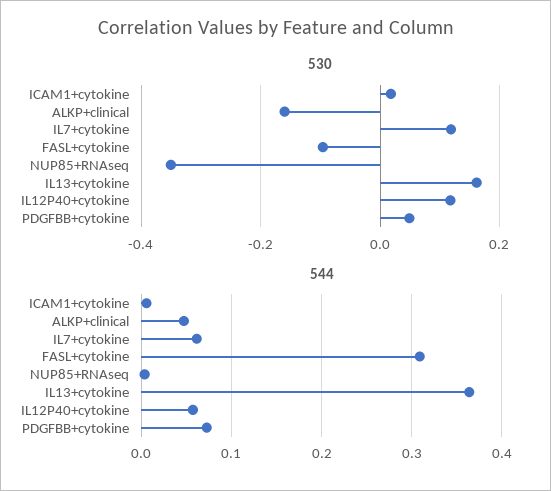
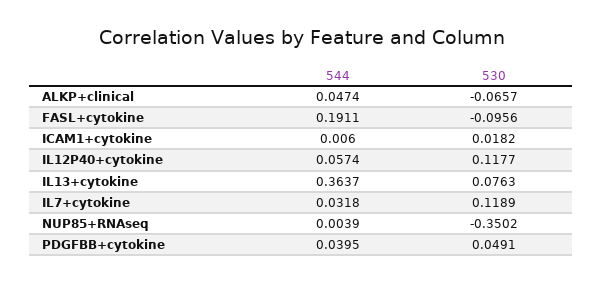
  {
    "530": {
      "ICAM1+cytokine": 0.0182,
-     "ALKP+clinical": -0.16,
+     "ALKP+clinical": -0.0657,
      "IL7+cytokine": 0.1189,
      "FASL+cytokine": -0.0956,
      "NUP85+RNAseq": -0.3502,
-     "IL13+cytokine": 0.16,
+     "IL13+cytokine": 0.0763,
      "IL12P40+cytokine": 0.1177,
      "PDGFBB+cytokine": 0.0491
    },
    "544": {
      "ICAM1+cytokine": 0.006,
      "ALKP+clinical": 0.0474,
-     "IL7+cytokine": 0.06,
+     "IL7+cytokine": 0.0318,
-     "FASL+cytokine": 0.31,
+     "FASL+cytokine": 0.1911,
      "NUP85+RNAseq": 0.0039,
      "IL13+cytokine": 0.3637,
      "IL12P40+cytokine": 0.0574,
-     "PDGFBB+cytokine": 0.07
+     "PDGFBB+cytokine": 0.0395
    }
  }

